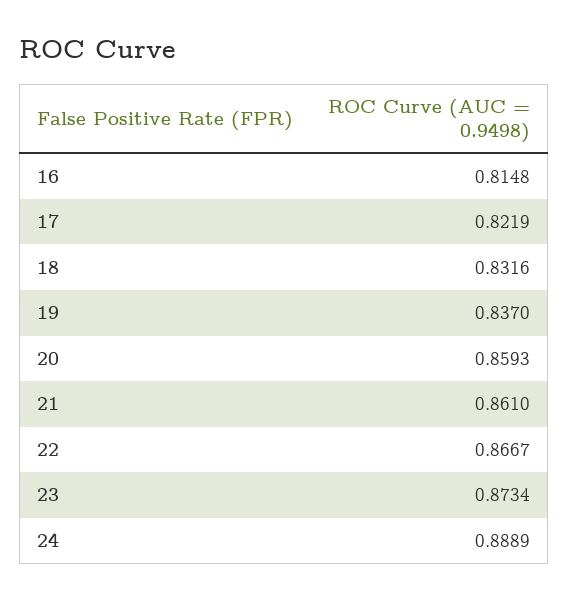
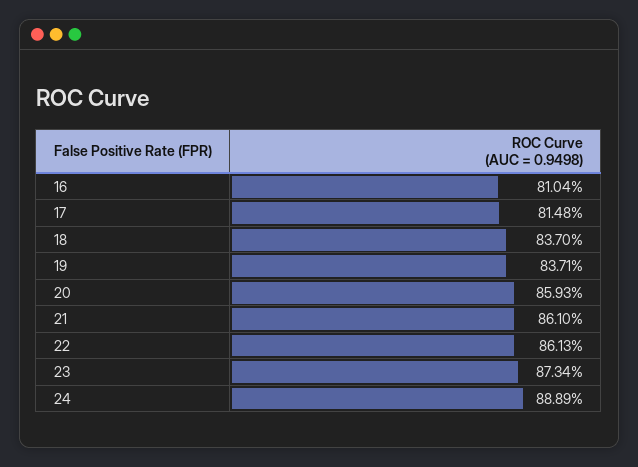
  {
-   "16": 0.8148,
+   "16": 0.8104,
-   "17": 0.8219,
+   "17": 0.8148,
-   "18": 0.8316,
+   "18": 0.837,
-   "19": 0.837,
+   "19": 0.8371,
    "20": 0.8593,
    "21": 0.861,
-   "22": 0.8667,
+   "22": 0.8613,
    "23": 0.8734,
    "24": 0.8889
  }

